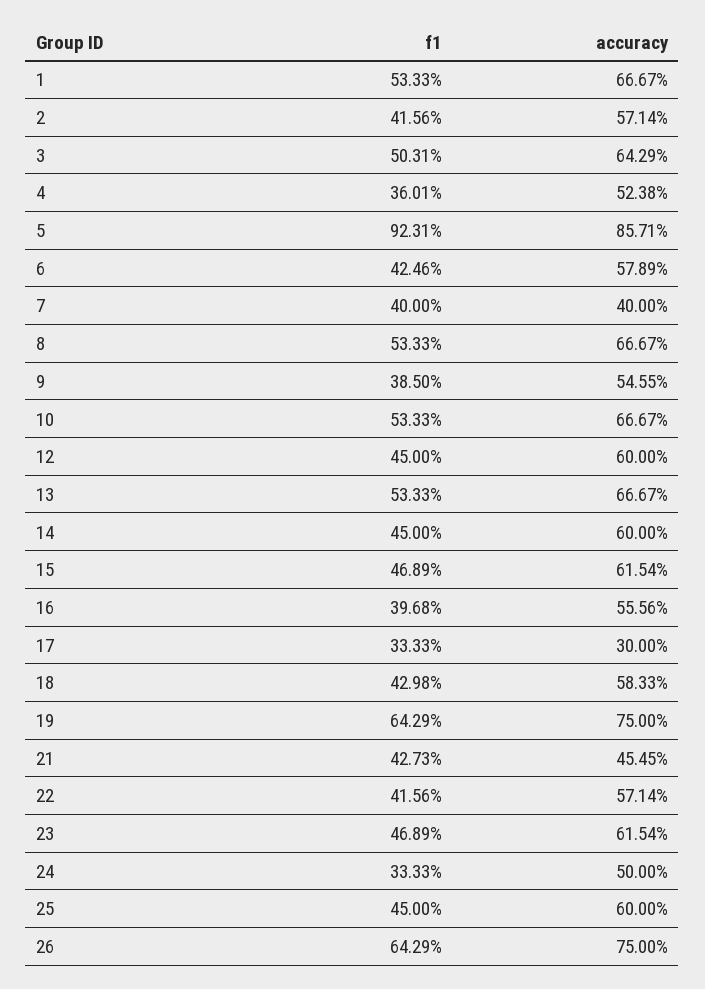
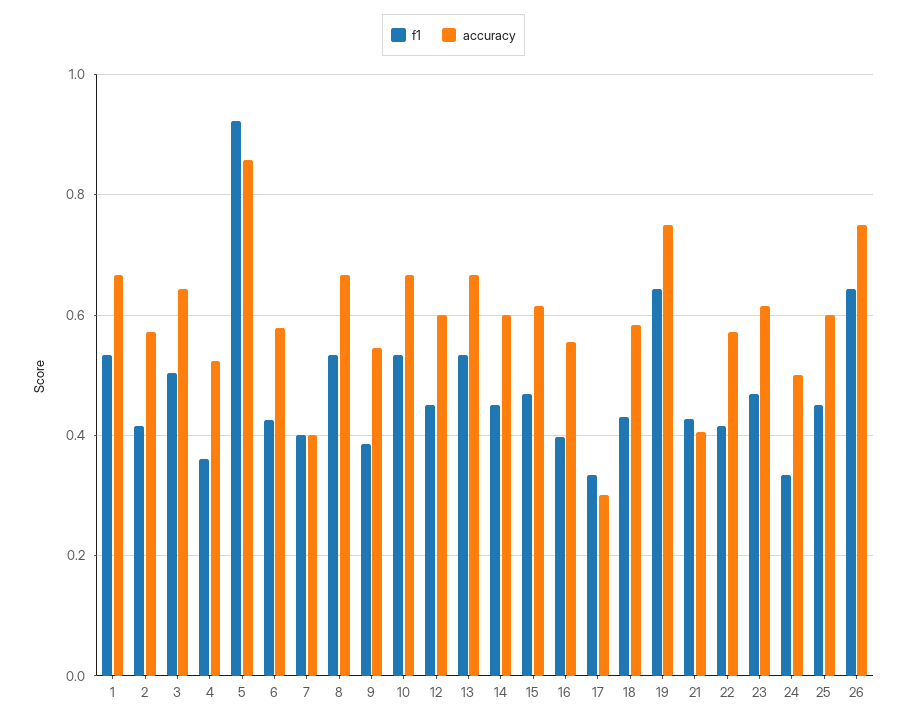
  {
    "f1": {
      "1": 0.5333,
      "2": 0.4156,
      "3": 0.5031,
      "4": 0.3601,
      "5": 0.9231,
      "6": 0.4246,
      "7": 0.4,
      "8": 0.5333,
      "9": 0.385,
      "10": 0.5333,
      "12": 0.45,
      "13": 0.5333,
      "14": 0.45,
      "15": 0.4689,
      "16": 0.3968,
      "17": 0.3333,
      "18": 0.4298,
      "19": 0.6429,
      "21": 0.4273,
      "22": 0.4156,
      "23": 0.4689,
      "24": 0.3333,
      "25": 0.45,
      "26": 0.6429
    },
    "accuracy": {
      "1": 0.6667,
      "2": 0.5714,
      "3": 0.6429,
      "4": 0.5238,
      "5": 0.8571,
      "6": 0.5789,
      "7": 0.4,
      "8": 0.6667,
      "9": 0.5455,
      "10": 0.6667,
      "12": 0.6,
      "13": 0.6667,
      "14": 0.6,
      "15": 0.6154,
      "16": 0.5556,
      "17": 0.3,
      "18": 0.5833,
      "19": 0.75,
-     "21": 0.4545,
+     "21": 0.4,
      "22": 0.5714,
      "23": 0.6154,
      "24": 0.5,
      "25": 0.6,
      "26": 0.75
    }
  }

